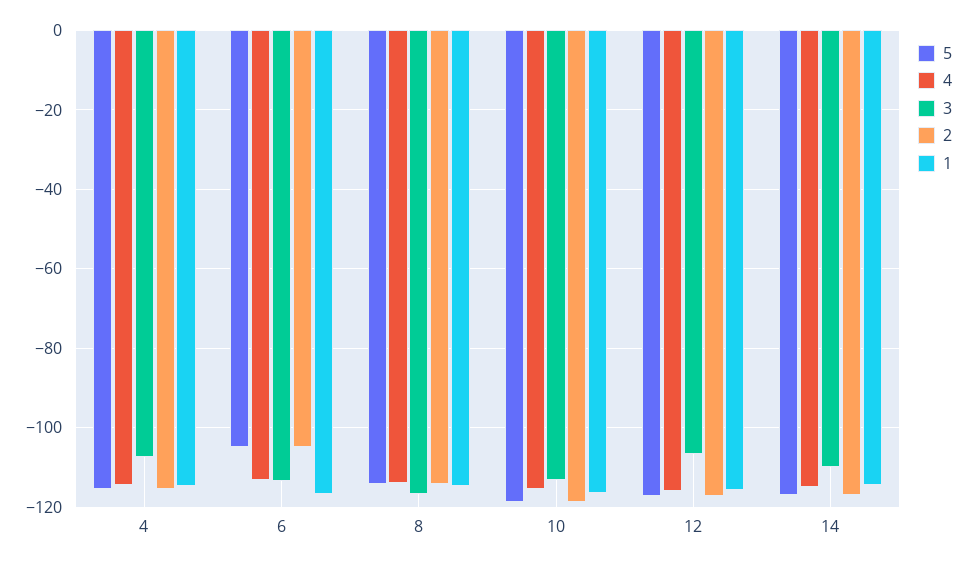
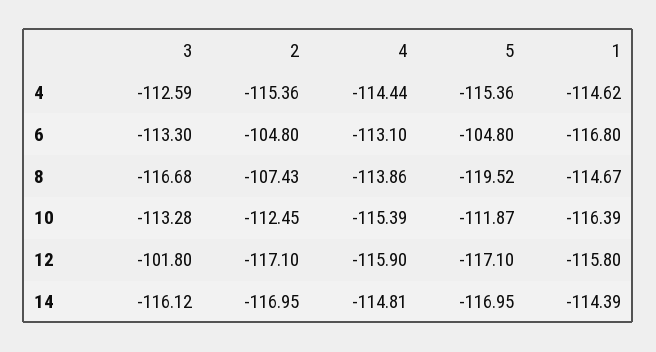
  {
    "5": {
      "4": -115.36,
      "6": -104.8,
-     "8": -114,
+     "8": -119.52,
-     "10": -118,
+     "10": -111.87,
      "12": -117.1,
      "14": -116.95
    },
    "4": {
      "4": -114.44,
      "6": -113.1,
      "8": -113.86,
      "10": -115.39,
      "12": -115.9,
      "14": -114.81
    },
    "3": {
-     "4": -108,
+     "4": -112.59,
      "6": -113.3,
      "8": -116.68,
      "10": -113.28,
-     "12": -106,
+     "12": -101.8,
-     "14": -110
+     "14": -116.12
    },
    "2": {
      "4": -115.36,
      "6": -104.8,
-     "8": -114,
+     "8": -107.43,
-     "10": -118,
+     "10": -112.45,
      "12": -117.1,
      "14": -116.95
    },
    "1": {
      "4": -114.62,
      "6": -116.8,
      "8": -114.67,
      "10": -116.39,
      "12": -115.8,
      "14": -114.39
    }
  }

